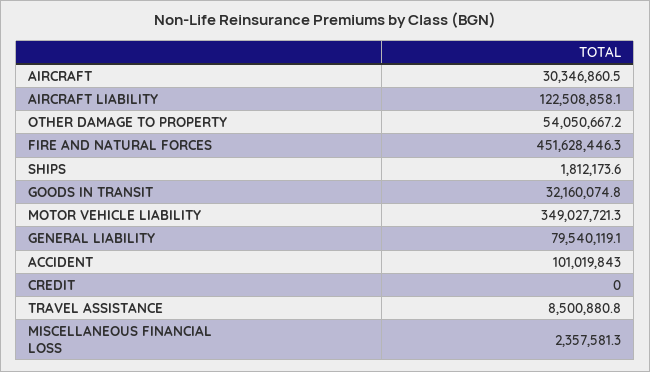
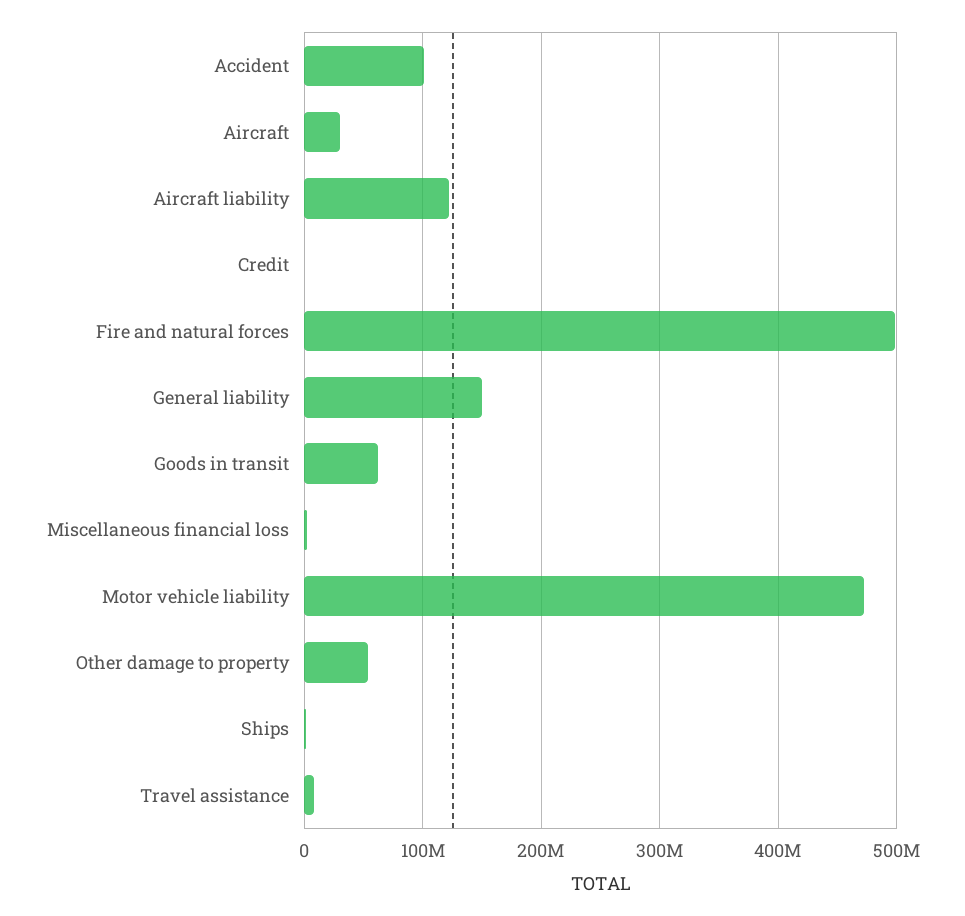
  {
    "AIRCRAFT": 30346860.5,
    "AIRCRAFT LIABILITY": 122508858.1,
    "OTHER DAMAGE TO PROPERTY": 54050667.2,
-   "FIRE AND NATURAL FORCES": 451628446.3,
+   "FIRE AND NATURAL FORCES": 500000000,
    "SHIPS": 1812173.6,
-   "GOODS IN TRANSIT": 32160074.8,
+   "GOODS IN TRANSIT": 60000000,
-   "MOTOR VEHICLE LIABILITY": 349027721.3,
+   "MOTOR VEHICLE LIABILITY": 470000000,
-   "GENERAL LIABILITY": 79540119.1,
+   "GENERAL LIABILITY": 150000000,
    "ACCIDENT": 101019843,
    "CREDIT": 0,
    "TRAVEL ASSISTANCE": 8500880.8,
    "MISCELLANEOUS FINANCIAL LOSS": 2357581.3
  }

